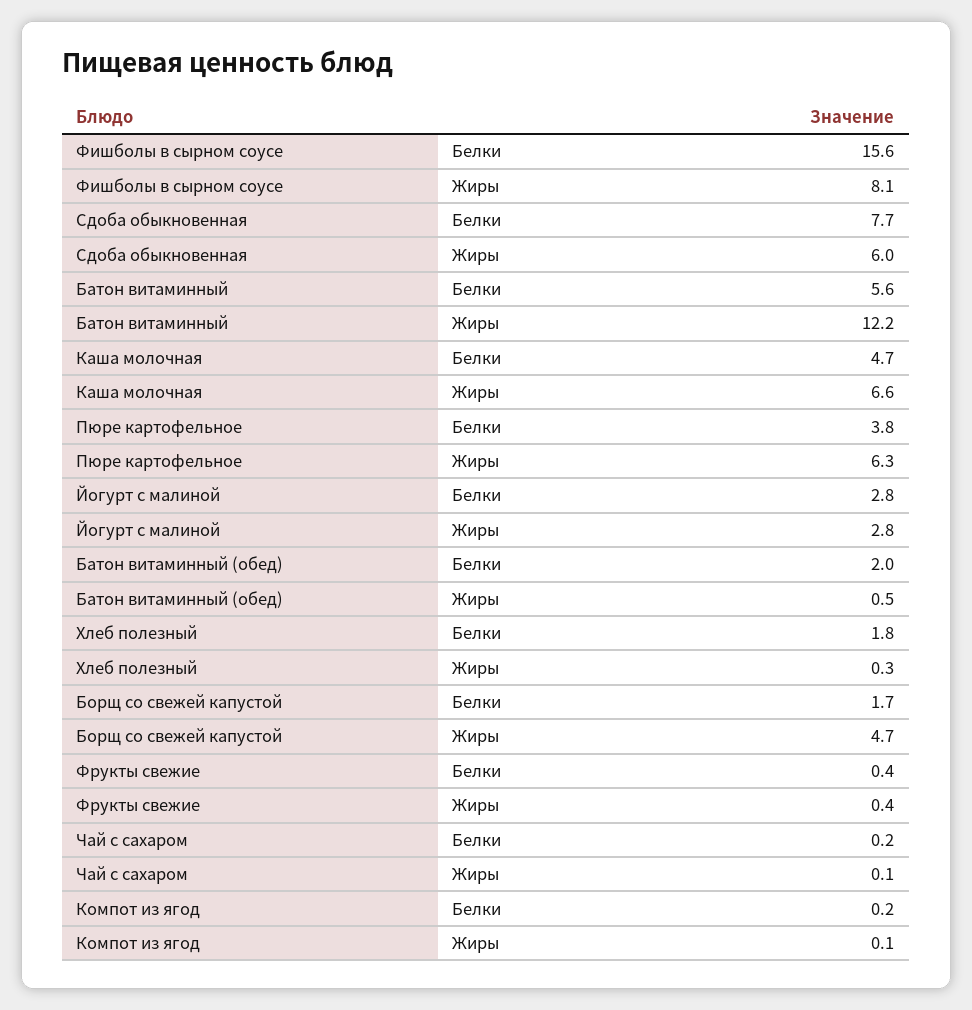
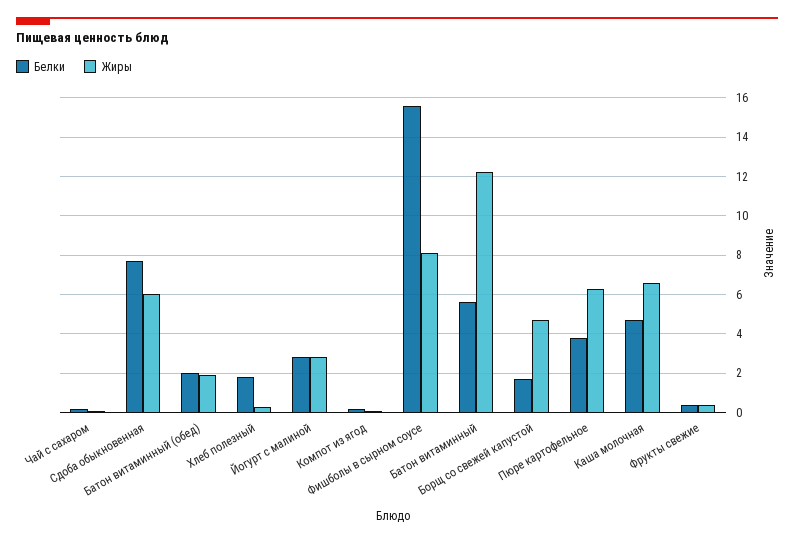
  {
    "Белки": {
      "Фишболы в сырном соусе": 15.6,
      "Сдоба обыкновенная": 7.7,
      "Батон витаминный": 5.6,
      "Каша молочная": 4.7,
      "Пюре картофельное": 3.8,
      "Йогурт с малиной": 2.8,
      "Батон витаминный (обед)": 2,
      "Хлеб полезный": 1.8,
      "Борщ со свежей капустой": 1.7,
      "Фрукты свежие": 0.4,
      "Чай с сахаром": 0.2,
      "Компот из ягод": 0.2
    },
    "Жиры": {
      "Фишболы в сырном соусе": 8.1,
      "Сдоба обыкновенная": 6,
      "Батон витаминный": 12.2,
      "Каша молочная": 6.6,
      "Пюре картофельное": 6.3,
      "Йогурт с малиной": 2.8,
-     "Батон витаминный (обед)": 0.5,
+     "Батон витаминный (обед)": 2,
      "Хлеб полезный": 0.3,
      "Борщ со свежей капустой": 4.7,
      "Фрукты свежие": 0.4,
      "Чай с сахаром": 0.1,
      "Компот из ягод": 0.1
    }
  }

